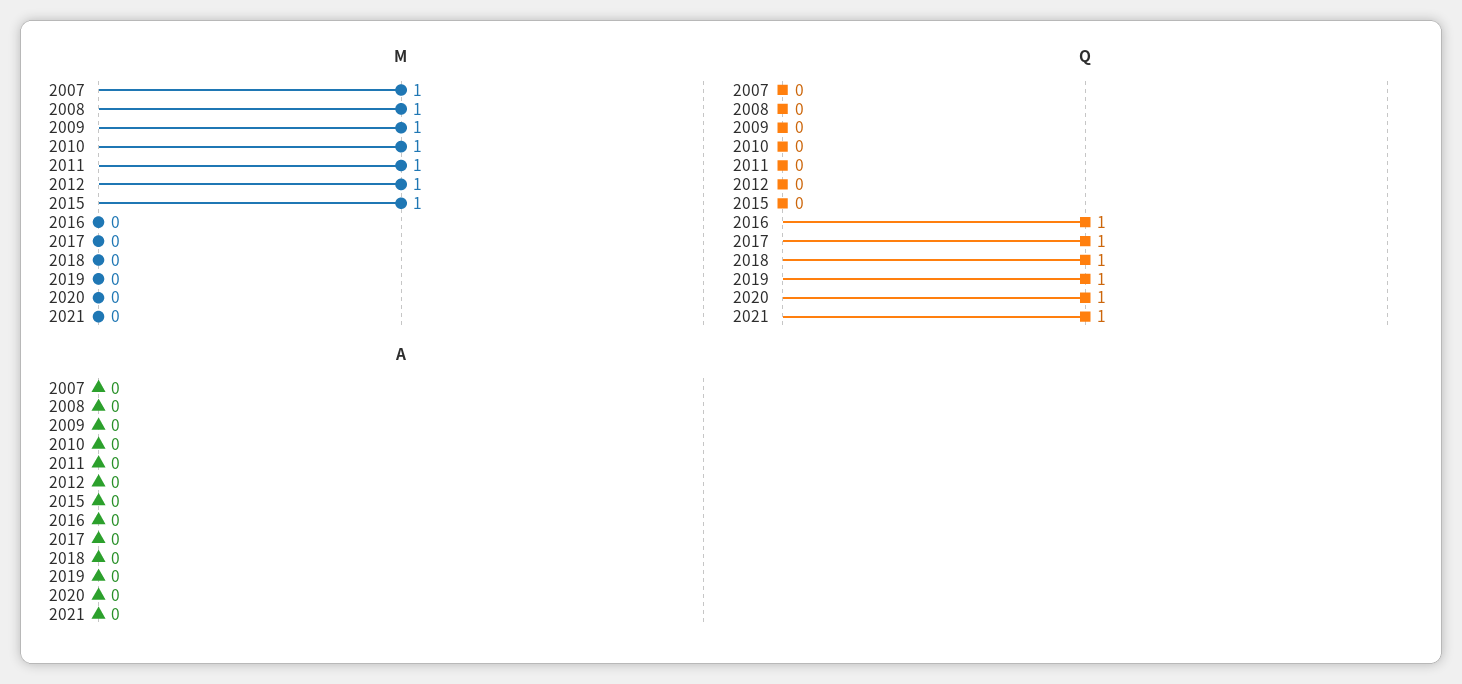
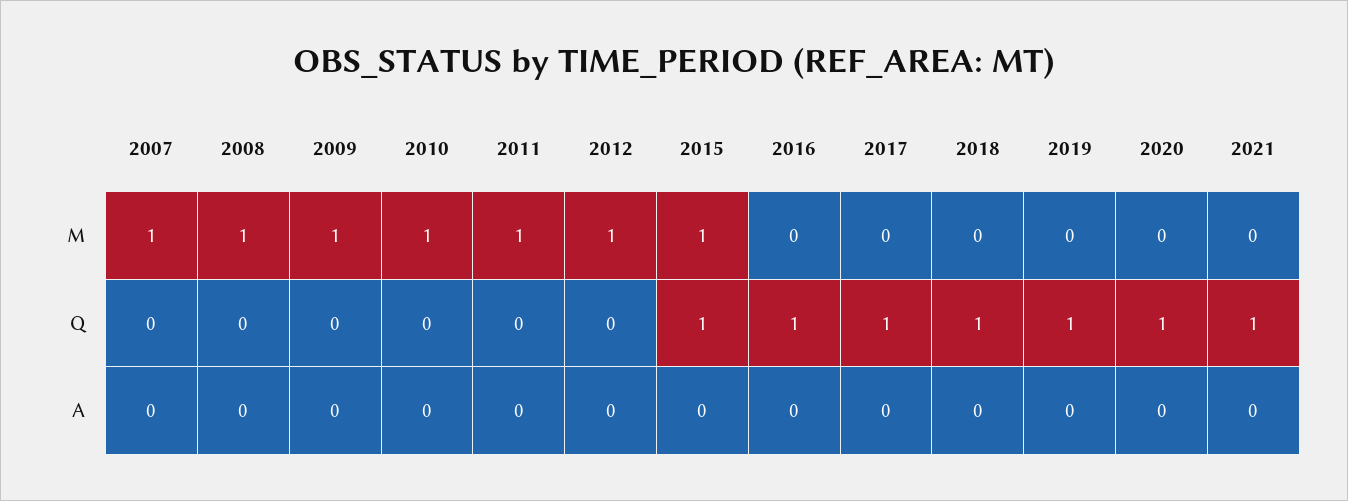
  {
    "M": {
      "2007": 1,
      "2008": 1,
      "2009": 1,
      "2010": 1,
      "2011": 1,
      "2012": 1,
      "2015": 1,
      "2016": 0,
      "2017": 0,
      "2018": 0,
      "2019": 0,
      "2020": 0,
      "2021": 0
    },
    "Q": {
      "2007": 0,
      "2008": 0,
      "2009": 0,
      "2010": 0,
      "2011": 0,
      "2012": 0,
-     "2015": 0,
+     "2015": 1,
      "2016": 1,
      "2017": 1,
      "2018": 1,
      "2019": 1,
      "2020": 1,
      "2021": 1
    },
    "A": {
      "2007": 0,
      "2008": 0,
      "2009": 0,
      "2010": 0,
      "2011": 0,
      "2012": 0,
      "2015": 0,
      "2016": 0,
      "2017": 0,
      "2018": 0,
      "2019": 0,
      "2020": 0,
      "2021": 0
    }
  }

